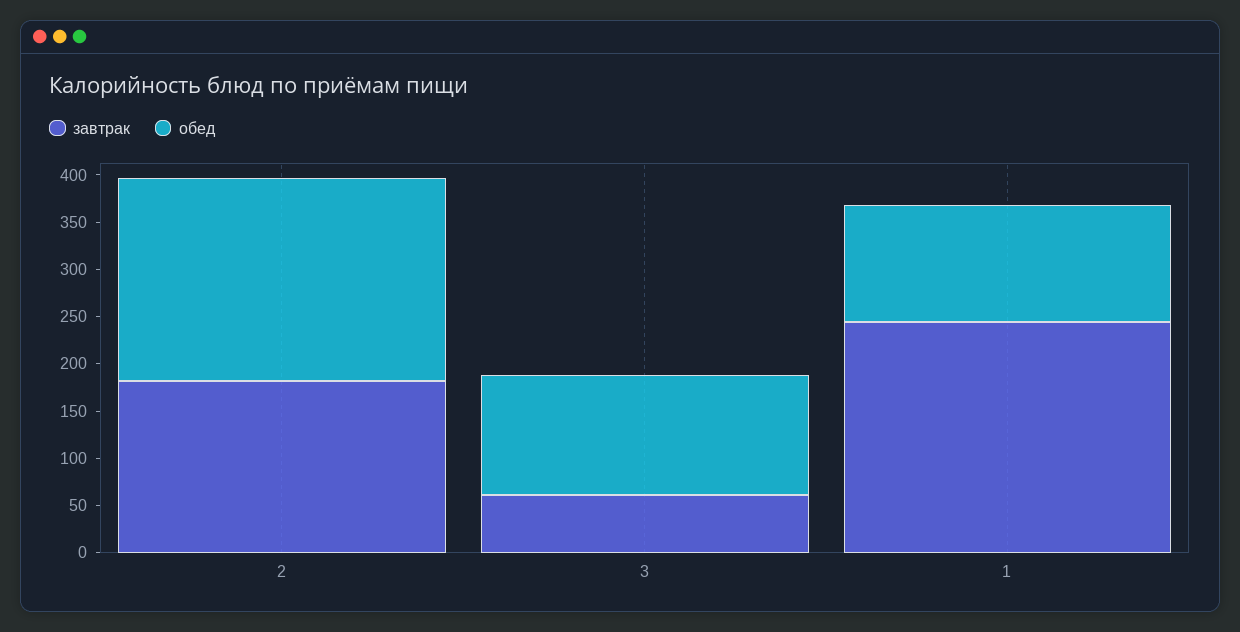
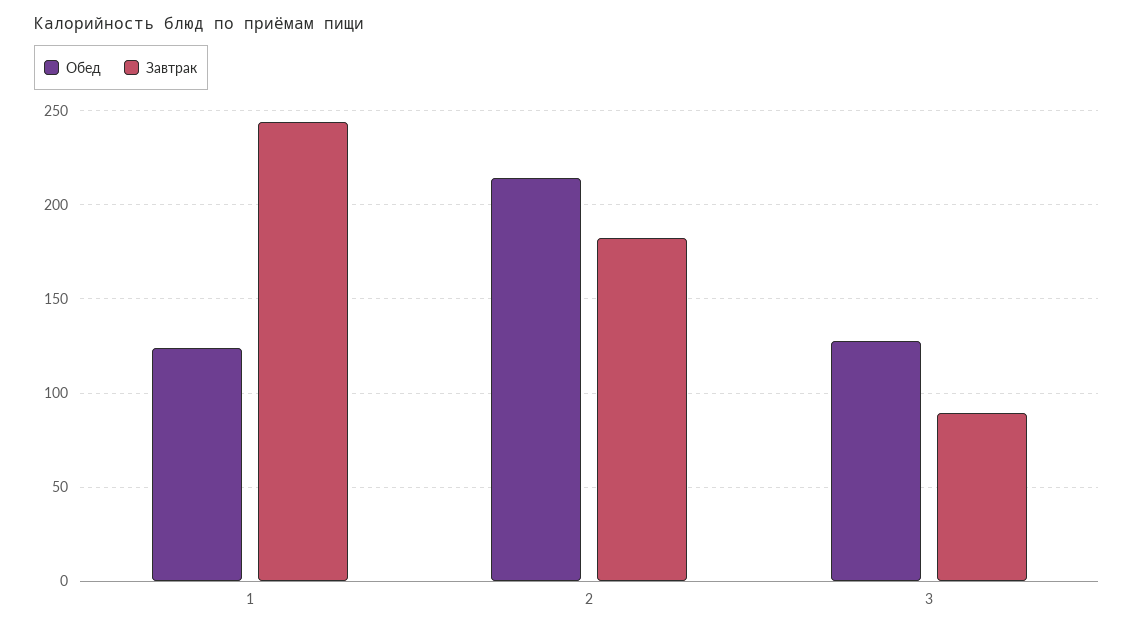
  {
    "завтрак": {
      "2": 180,
-     "3": 60,
+     "3": 90,
      "1": 245
    },
    "обед": {
      "2": 215,
      "3": 125,
      "1": 125
    }
  }

